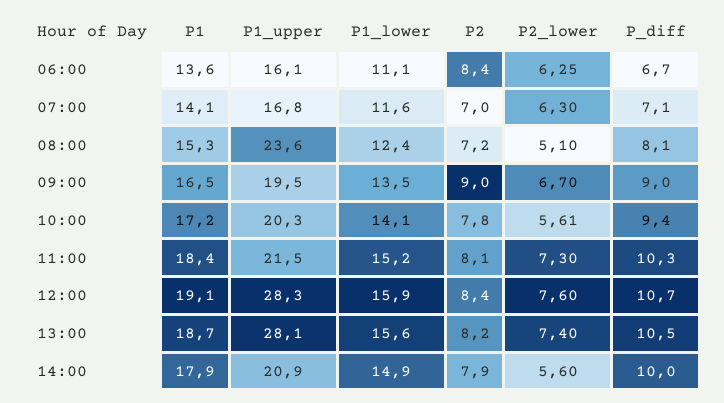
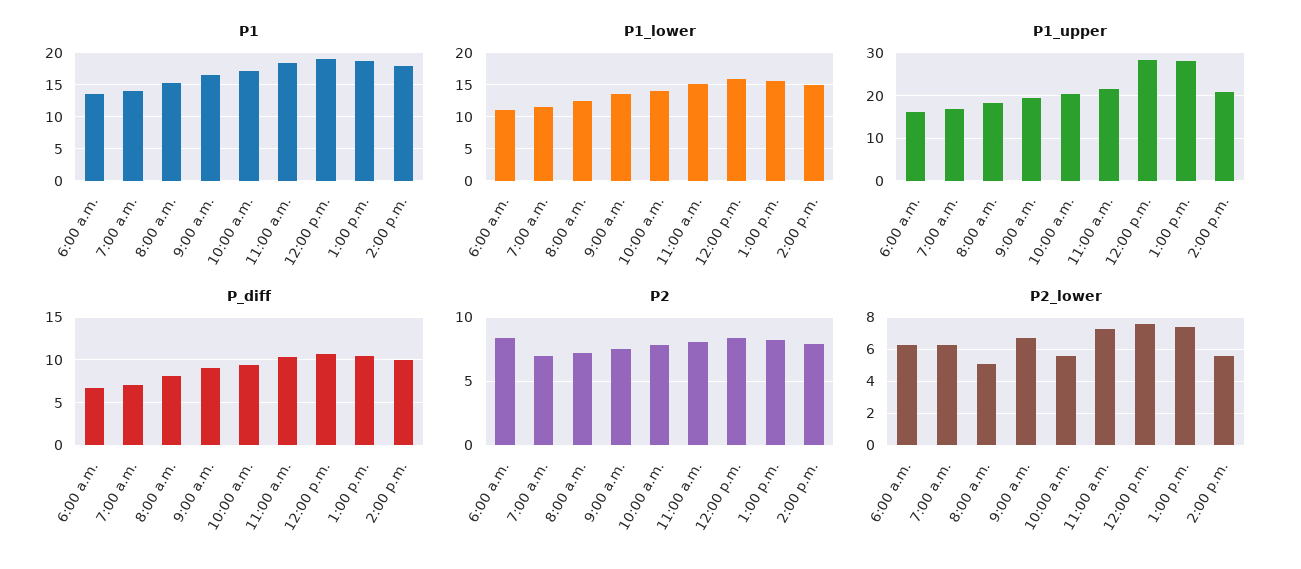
  {
    "P1": {
      "06:00": 13.6,
      "07:00": 14.1,
      "08:00": 15.3,
      "09:00": 16.5,
      "10:00": 17.2,
      "11:00": 18.4,
      "12:00": 19.1,
      "13:00": 18.7,
      "14:00": 17.9
    },
    "P1_upper": {
      "06:00": 16.1,
      "07:00": 16.8,
-     "08:00": 23.6,
+     "08:00": 18,
      "09:00": 19.5,
      "10:00": 20.3,
      "11:00": 21.5,
      "12:00": 28.3,
      "13:00": 28.1,
      "14:00": 20.9
    },
    "P1_lower": {
      "06:00": 11.1,
      "07:00": 11.6,
      "08:00": 12.4,
      "09:00": 13.5,
      "10:00": 14.1,
      "11:00": 15.2,
      "12:00": 15.9,
      "13:00": 15.6,
      "14:00": 14.9
    },
    "P2": {
      "06:00": 8.4,
      "07:00": 7,
      "08:00": 7.2,
-     "09:00": 9,
+     "09:00": 7.5,
      "10:00": 7.8,
      "11:00": 8.1,
      "12:00": 8.4,
      "13:00": 8.2,
      "14:00": 7.9
    },
    "P2_lower": {
      "06:00": 6.25,
      "07:00": 6.3,
      "08:00": 5.1,
      "09:00": 6.7,
      "10:00": 5.61,
      "11:00": 7.3,
      "12:00": 7.6,
      "13:00": 7.4,
      "14:00": 5.6
    },
    "P_diff": {
      "06:00": 6.7,
      "07:00": 7.1,
      "08:00": 8.1,
      "09:00": 9,
      "10:00": 9.4,
      "11:00": 10.3,
      "12:00": 10.7,
      "13:00": 10.5,
      "14:00": 10
    }
  }

